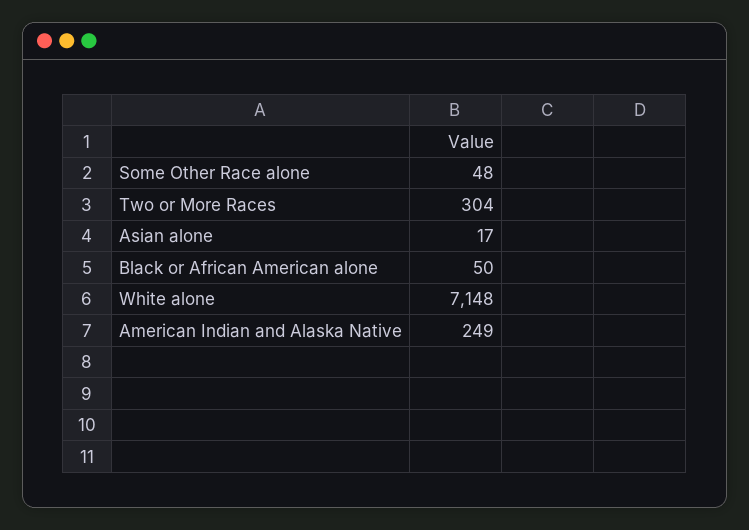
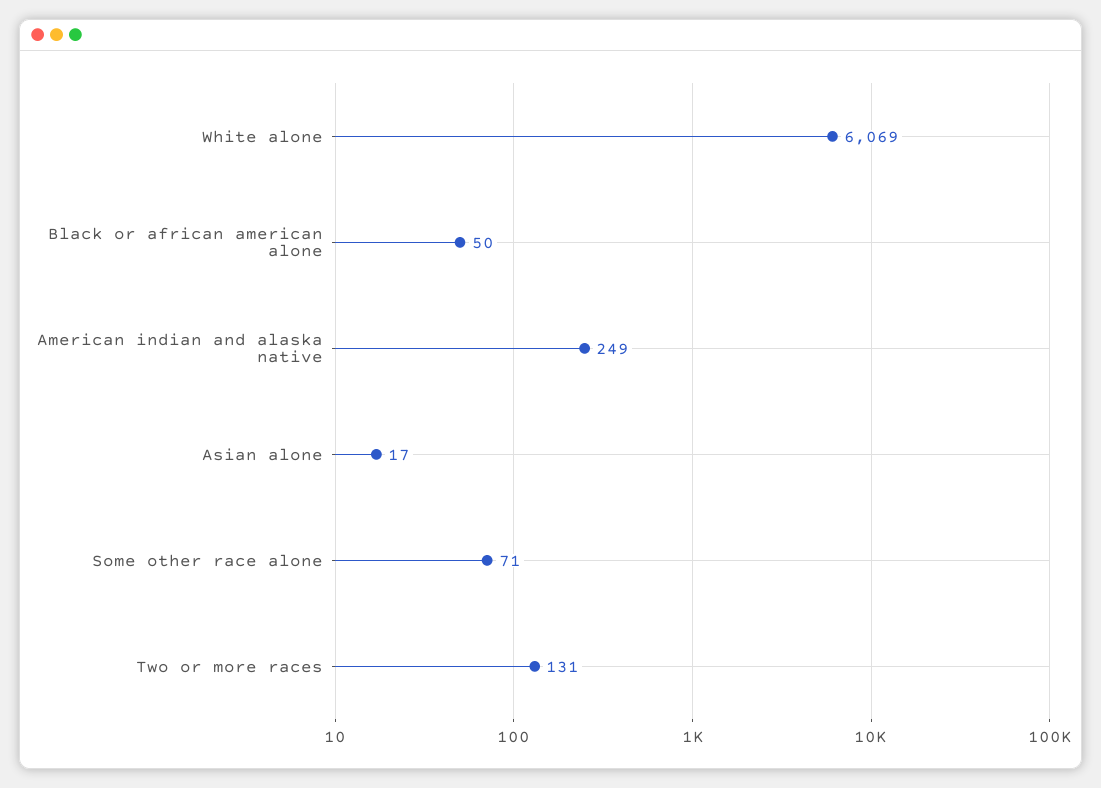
  {
-   "Some Other Race alone": 48,
+   "Some Other Race alone": 71,
-   "Two or More Races": 304,
+   "Two or More Races": 131,
    "Asian alone": 17,
    "Black or African American alone": 50,
-   "White alone": 7148,
+   "White alone": 6069,
    "American Indian and Alaska Native": 249
  }

